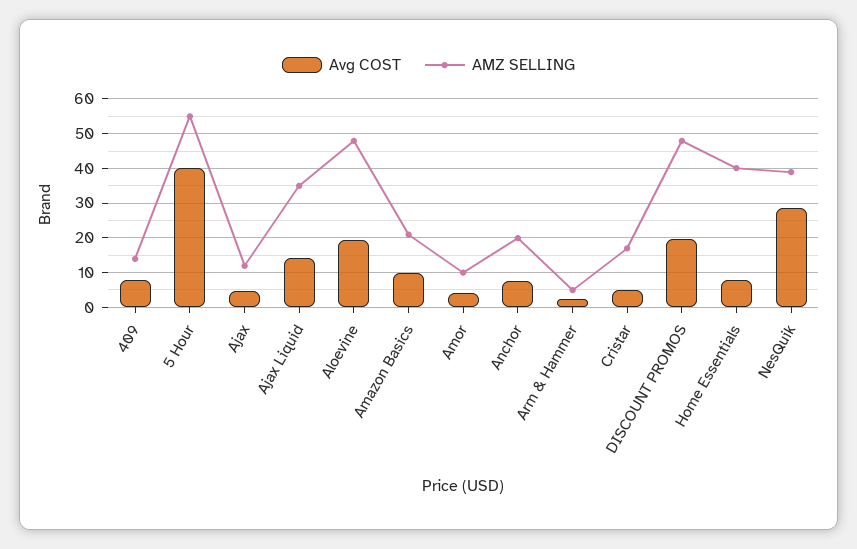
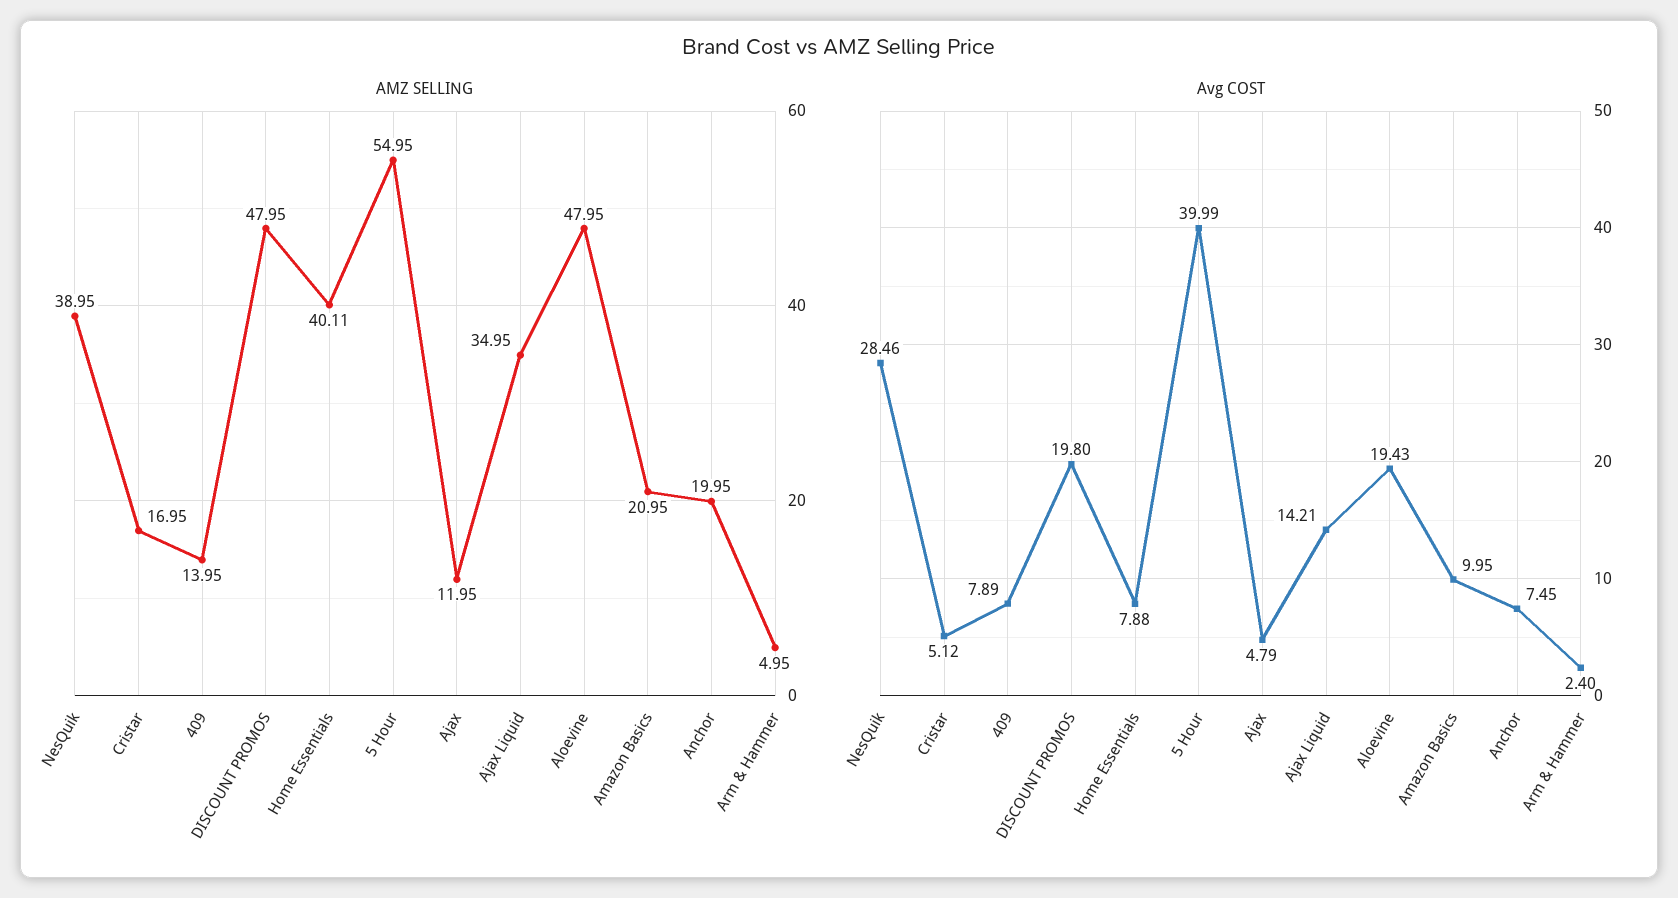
  {
    "Avg COST": {
      "409": 7.89,
      "5 Hour": 39.99,
      "Ajax": 4.79,
      "Ajax Liquid": 14.21,
      "Aloevine": 19.43,
      "Amazon Basics": 9.95,
-     "Amor": 4,
      "Anchor": 7.45,
      "Arm & Hammer": 2.4,
      "Cristar": 5.12,
      "DISCOUNT PROMOS": 19.8,
      "Home Essentials": 7.88,
      "NesQuik": 28.46
    },
    "AMZ SELLING": {
      "409": 13.95,
      "5 Hour": 54.95,
      "Ajax": 11.95,
      "Ajax Liquid": 34.95,
      "Aloevine": 47.95,
      "Amazon Basics": 20.95,
-     "Amor": 10,
      "Anchor": 19.95,
      "Arm & Hammer": 4.95,
      "Cristar": 16.95,
      "DISCOUNT PROMOS": 47.95,
      "Home Essentials": 40.11,
      "NesQuik": 38.95
    }
  }

